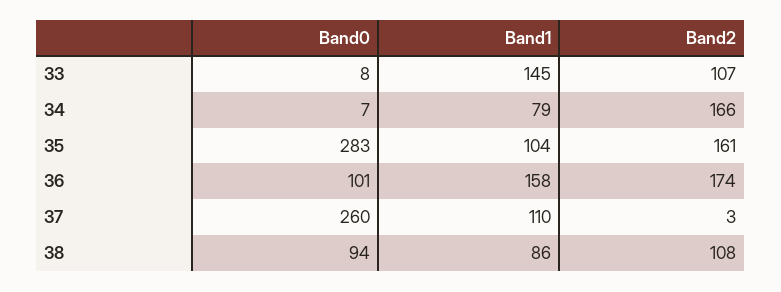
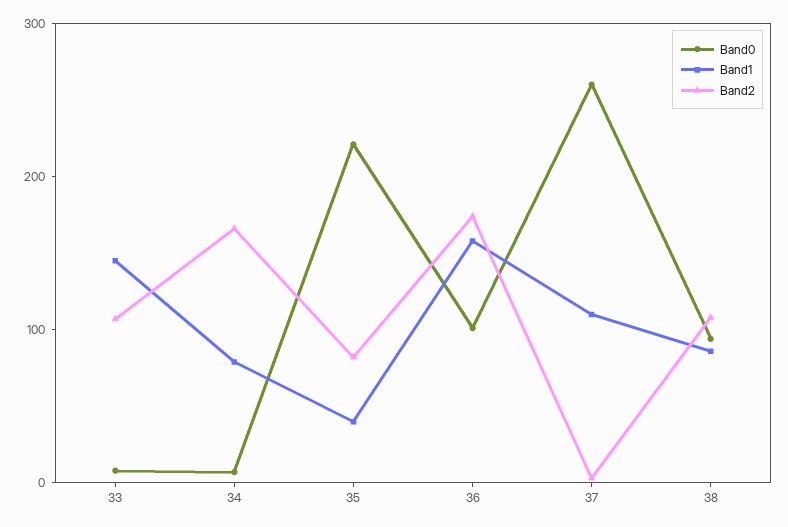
  {
    "Band0": {
      "33": 8,
      "34": 7,
-     "35": 283,
+     "35": 220,
      "36": 101,
      "37": 260,
      "38": 94
    },
    "Band1": {
      "33": 145,
      "34": 79,
-     "35": 104,
+     "35": 40,
      "36": 158,
      "37": 110,
      "38": 86
    },
    "Band2": {
      "33": 107,
      "34": 166,
-     "35": 161,
+     "35": 80,
      "36": 174,
      "37": 3,
      "38": 108
    }
  }

